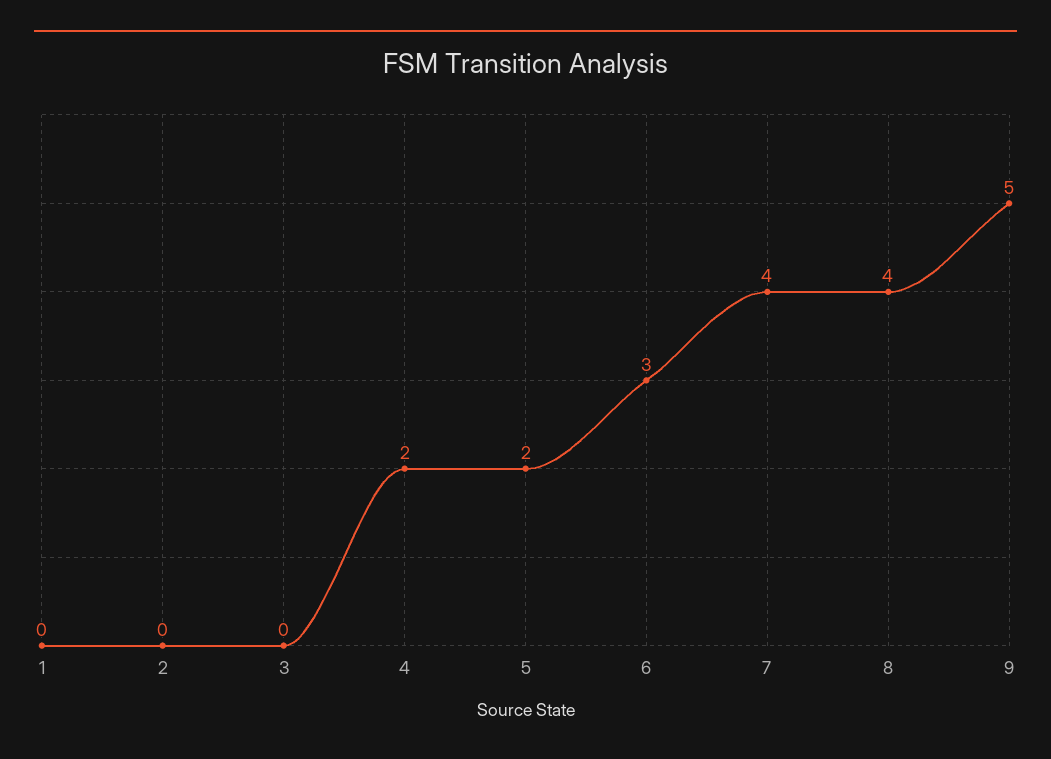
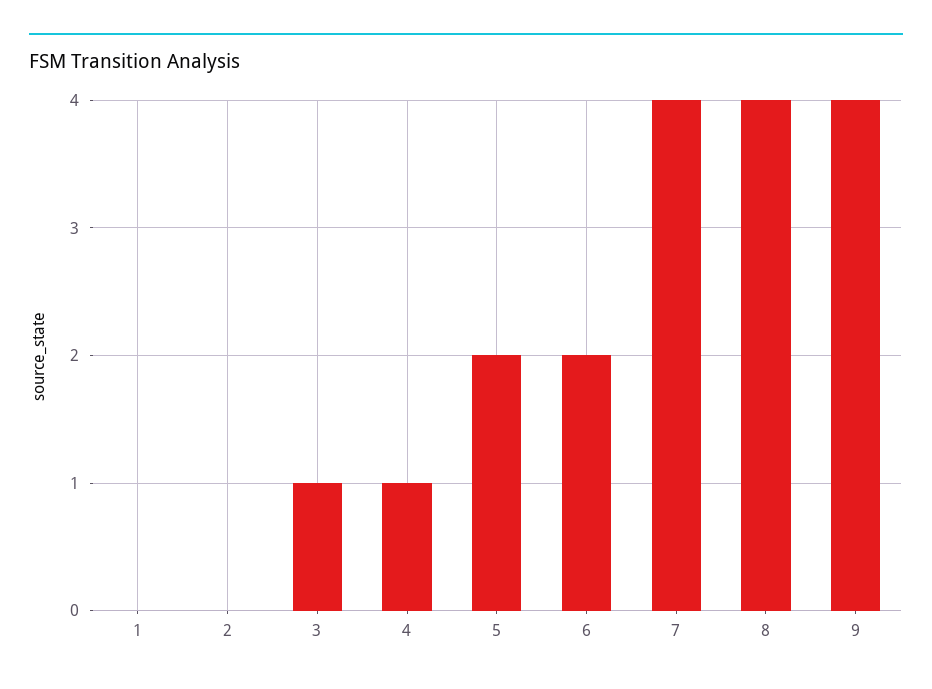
  {
    "1": 0,
    "2": 0,
-   "3": 0,
+   "3": 1,
-   "4": 2,
+   "4": 1,
    "5": 2,
-   "6": 3,
+   "6": 2,
    "7": 4,
    "8": 4,
-   "9": 5
+   "9": 4
  }

